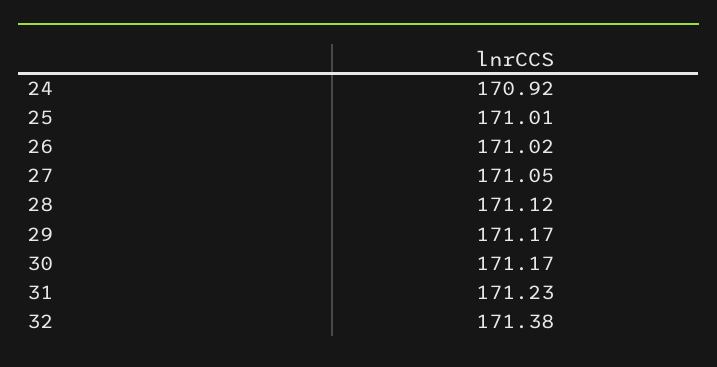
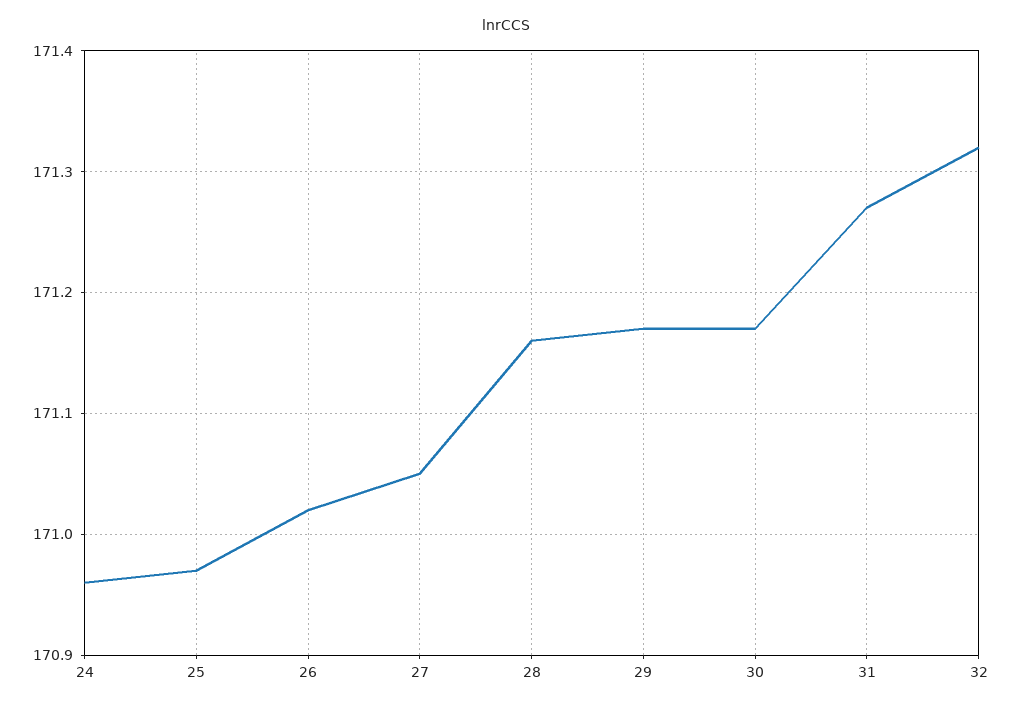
  {
-   "24": 170.92,
+   "24": 170.96,
-   "25": 171.01,
+   "25": 170.97,
    "26": 171.02,
    "27": 171.05,
-   "28": 171.12,
+   "28": 171.16,
    "29": 171.17,
    "30": 171.17,
-   "31": 171.23,
+   "31": 171.27,
-   "32": 171.38
+   "32": 171.32
  }

